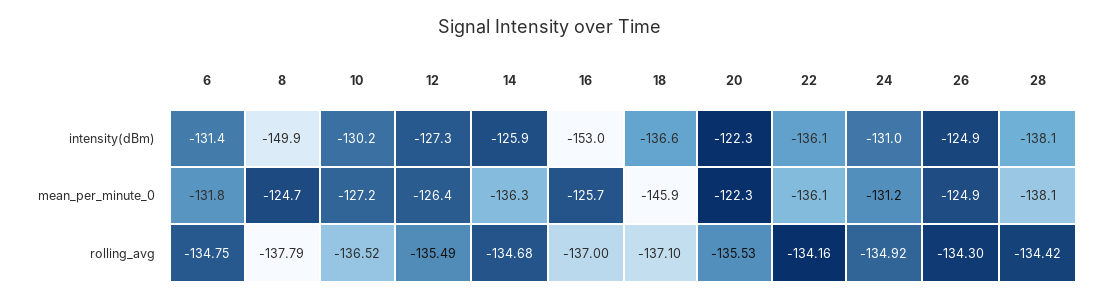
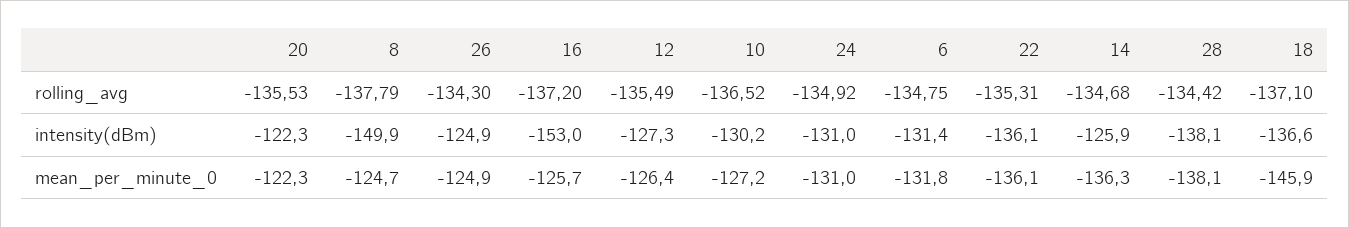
  {
    "6": {
      "intensity(dBm)": -131.4,
      "mean_per_minute_0": -131.8,
      "rolling_avg": -134.75
    },
    "8": {
      "intensity(dBm)": -149.9,
      "mean_per_minute_0": -124.7,
      "rolling_avg": -137.79
    },
    "10": {
      "intensity(dBm)": -130.2,
      "mean_per_minute_0": -127.2,
      "rolling_avg": -136.52
    },
    "12": {
      "intensity(dBm)": -127.3,
      "mean_per_minute_0": -126.4,
      "rolling_avg": -135.49
    },
    "14": {
      "intensity(dBm)": -125.9,
      "mean_per_minute_0": -136.3,
      "rolling_avg": -134.68
    },
    "16": {
      "intensity(dBm)": -153,
      "mean_per_minute_0": -125.7,
-     "rolling_avg": -137
+     "rolling_avg": -137.2
    },
    "18": {
      "intensity(dBm)": -136.6,
      "mean_per_minute_0": -145.9,
      "rolling_avg": -137.1
    },
    "20": {
      "intensity(dBm)": -122.3,
      "mean_per_minute_0": -122.3,
      "rolling_avg": -135.53
    },
    "22": {
      "intensity(dBm)": -136.1,
      "mean_per_minute_0": -136.1,
-     "rolling_avg": -134.16
+     "rolling_avg": -135.31
    },
    "24": {
      "intensity(dBm)": -131,
-     "mean_per_minute_0": -131.2,
+     "mean_per_minute_0": -131,
      "rolling_avg": -134.92
    },
    "26": {
      "intensity(dBm)": -124.9,
      "mean_per_minute_0": -124.9,
      "rolling_avg": -134.3
    },
    "28": {
      "intensity(dBm)": -138.1,
      "mean_per_minute_0": -138.1,
      "rolling_avg": -134.42
    }
  }

